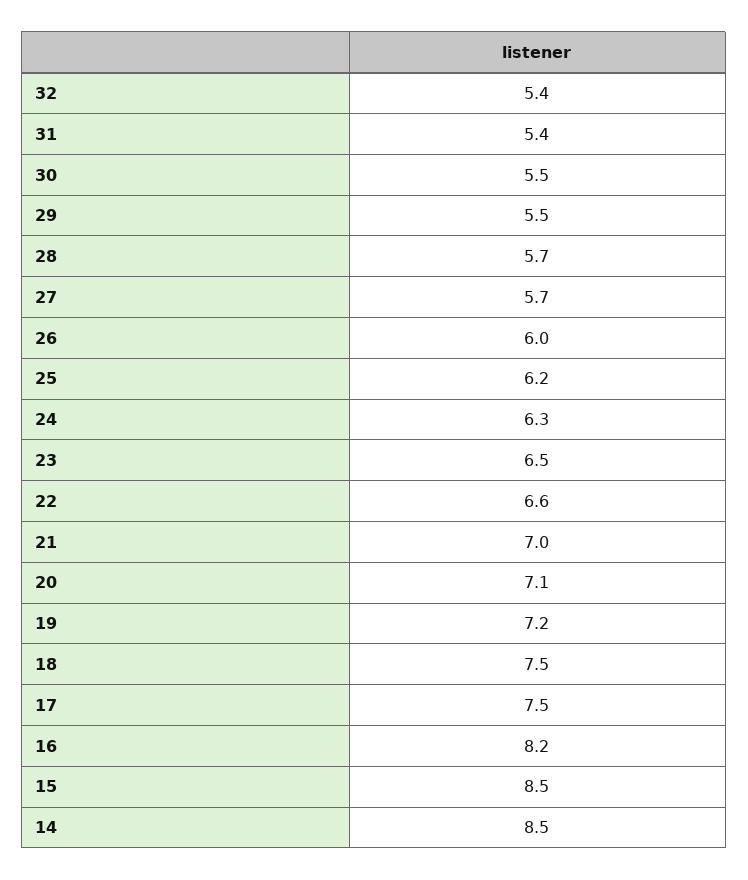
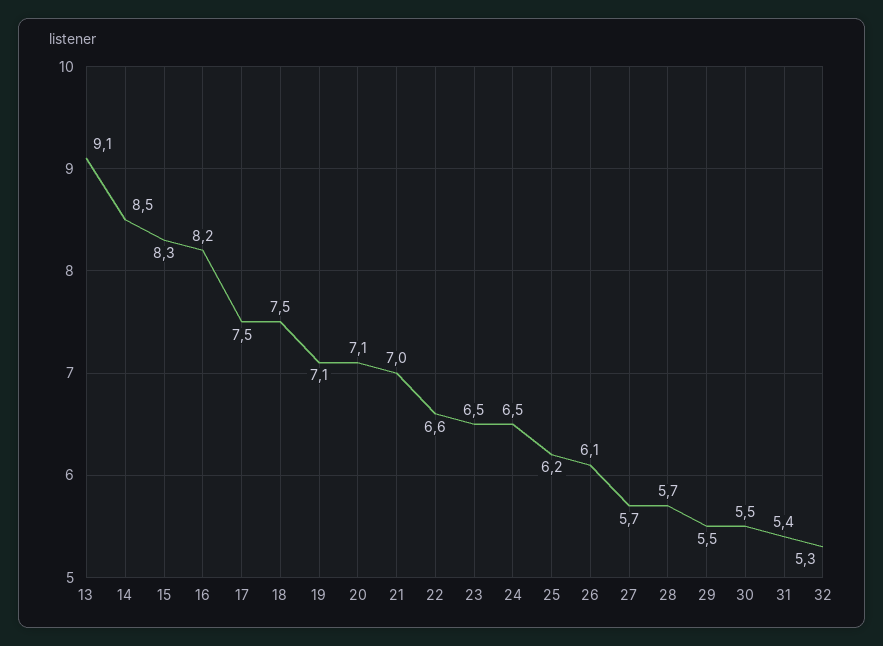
  {
-   "32": 5.4,
+   "32": 5.3,
    "31": 5.4,
    "30": 5.5,
    "29": 5.5,
    "28": 5.7,
    "27": 5.7,
-   "26": 6,
+   "26": 6.1,
    "25": 6.2,
-   "24": 6.3,
+   "24": 6.5,
    "23": 6.5,
    "22": 6.6,
    "21": 7,
    "20": 7.1,
-   "19": 7.2,
+   "19": 7.1,
    "18": 7.5,
    "17": 7.5,
    "16": 8.2,
-   "15": 8.5,
+   "15": 8.3,
-   "14": 8.5
+   "14": 8.5,
+   "13": 9.1
  }

